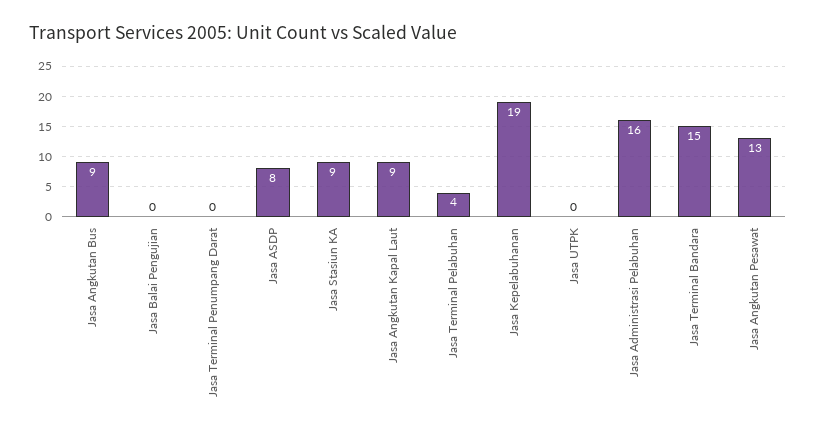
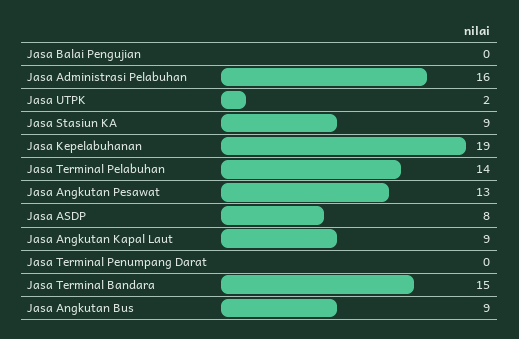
  {
    "Jasa Angkutan Bus": 9,
    "Jasa Balai Pengujian": 0,
    "Jasa Terminal Penumpang Darat": 0,
    "Jasa ASDP": 8,
    "Jasa Stasiun KA": 9,
    "Jasa Angkutan Kapal Laut": 9,
-   "Jasa Terminal Pelabuhan": 4,
+   "Jasa Terminal Pelabuhan": 14,
    "Jasa Kepelabuhanan": 19,
-   "Jasa UTPK": 0,
+   "Jasa UTPK": 2,
    "Jasa Administrasi Pelabuhan": 16,
    "Jasa Terminal Bandara": 15,
    "Jasa Angkutan Pesawat": 13
  }

